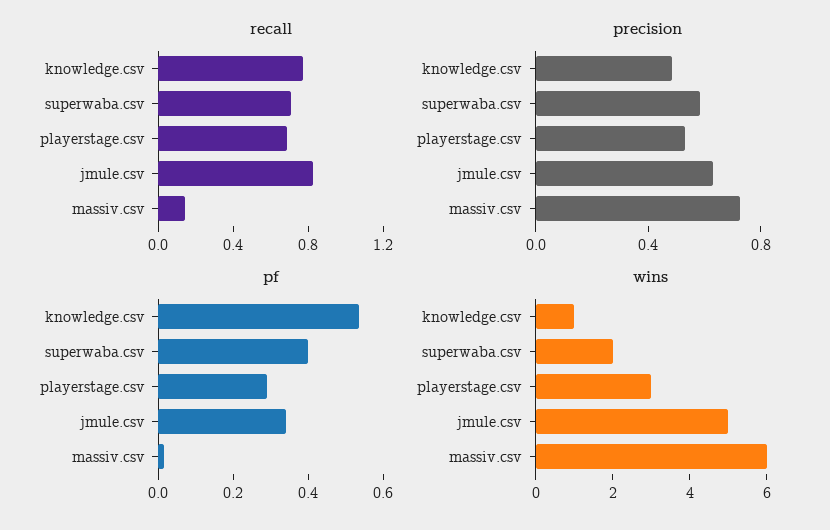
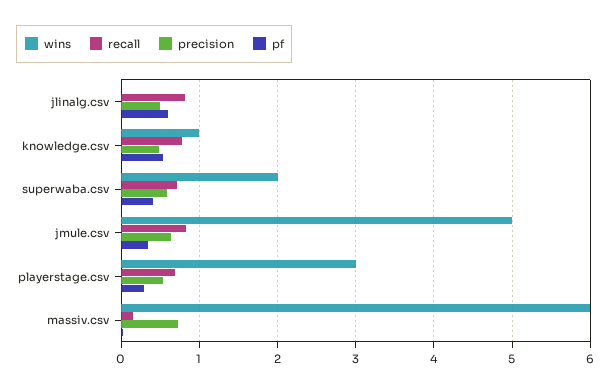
  {
    "recall": {
      "knowledge.csv": 0.8,
      "superwaba.csv": 0.7,
      "playerstage.csv": 0.7,
      "jmule.csv": 0.8,
-     "massiv.csv": 0.1
+     "massiv.csv": 0.1,
+     "jlinalg.csv": 0.8
    },
    "precision": {
      "knowledge.csv": 0.5,
      "superwaba.csv": 0.6,
      "playerstage.csv": 0.5,
      "jmule.csv": 0.6,
-     "massiv.csv": 0.7
+     "massiv.csv": 0.7,
+     "jlinalg.csv": 0.5
    },
    "pf": {
      "knowledge.csv": 0.55,
      "superwaba.csv": 0.4,
      "playerstage.csv": 0.3,
      "jmule.csv": 0.35,
-     "massiv.csv": 0
+     "massiv.csv": 0,
+     "jlinalg.csv": 0.6
    },
    "wins": {
      "knowledge.csv": 1,
      "superwaba.csv": 2,
      "playerstage.csv": 3,
      "jmule.csv": 5,
-     "massiv.csv": 6
+     "massiv.csv": 6,
+     "jlinalg.csv": 0
    }
  }

